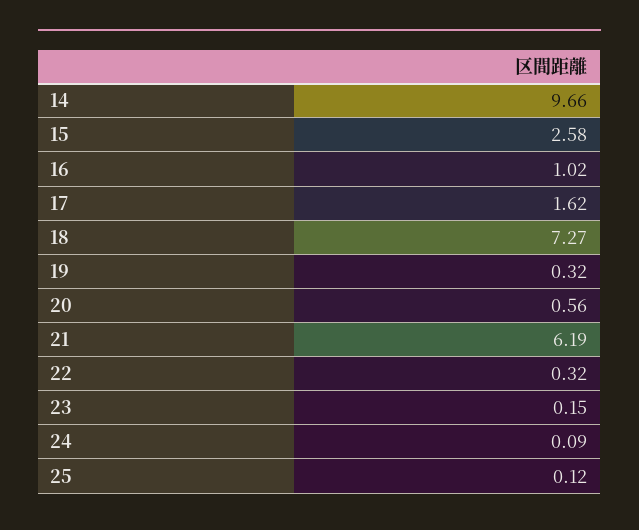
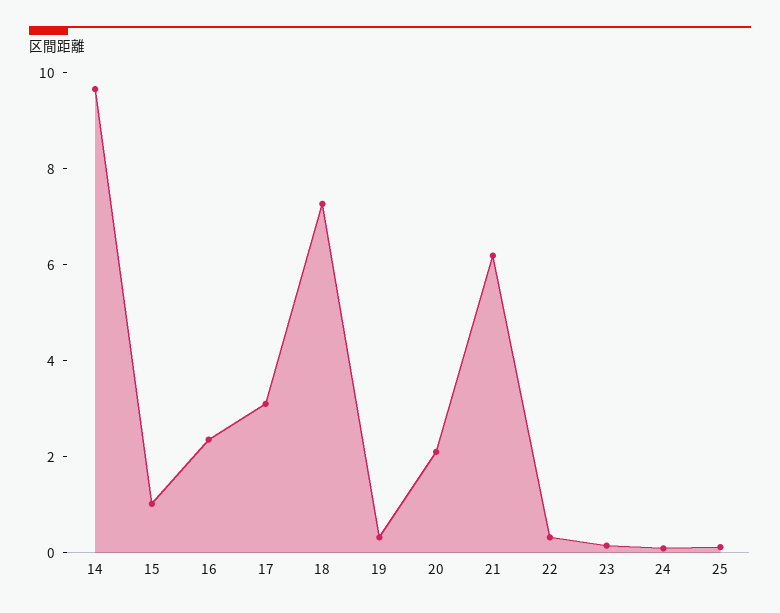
  {
    "14": 9.66,
-   "15": 2.58,
+   "15": 1,
-   "16": 1.02,
+   "16": 2.5,
-   "17": 1.62,
+   "17": 3,
    "18": 7.27,
    "19": 0.32,
-   "20": 0.56,
+   "20": 2,
    "21": 6.19,
    "22": 0.32,
    "23": 0.15,
    "24": 0.09,
    "25": 0.12
  }

